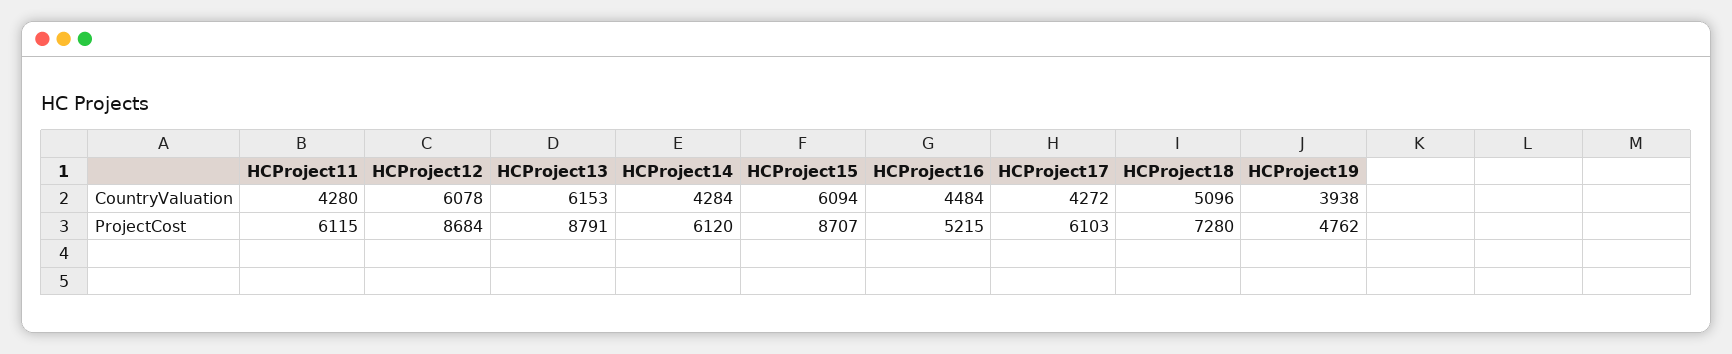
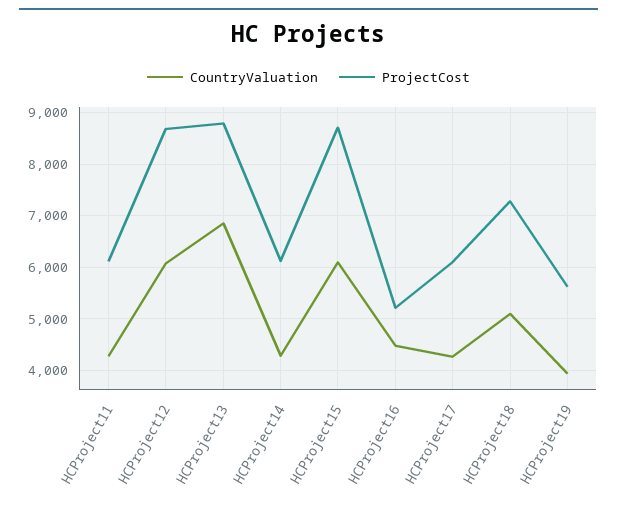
  {
    "CountryValuation": {
      "HCProject11": 4280,
      "HCProject12": 6078,
-     "HCProject13": 6153,
+     "HCProject13": 6800,
      "HCProject14": 4284,
      "HCProject15": 6094,
      "HCProject16": 4484,
      "HCProject17": 4272,
      "HCProject18": 5096,
      "HCProject19": 3938
    },
    "ProjectCost": {
      "HCProject11": 6115,
      "HCProject12": 8684,
      "HCProject13": 8791,
      "HCProject14": 6120,
      "HCProject15": 8707,
      "HCProject16": 5215,
      "HCProject17": 6103,
      "HCProject18": 7280,
-     "HCProject19": 4762
+     "HCProject19": 5600
    }
  }

